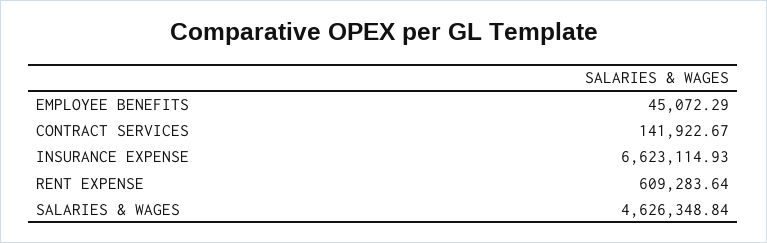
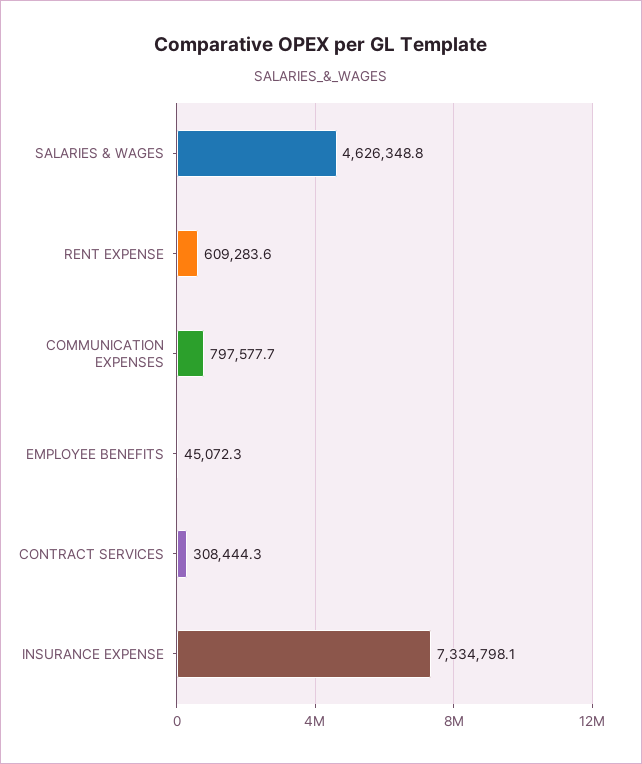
  {
    "EMPLOYEE BENEFITS": 45072.29,
-   "CONTRACT SERVICES": 141922.67,
+   "CONTRACT SERVICES": 308444.3,
-   "INSURANCE EXPENSE": 6623114.93,
+   "INSURANCE EXPENSE": 7334798.1,
    "RENT EXPENSE": 609283.64,
-   "SALARIES & WAGES": 4626348.84
+   "SALARIES & WAGES": 4626348.84,
+   "COMMUNICATION EXPENSES": 797577.7
  }

